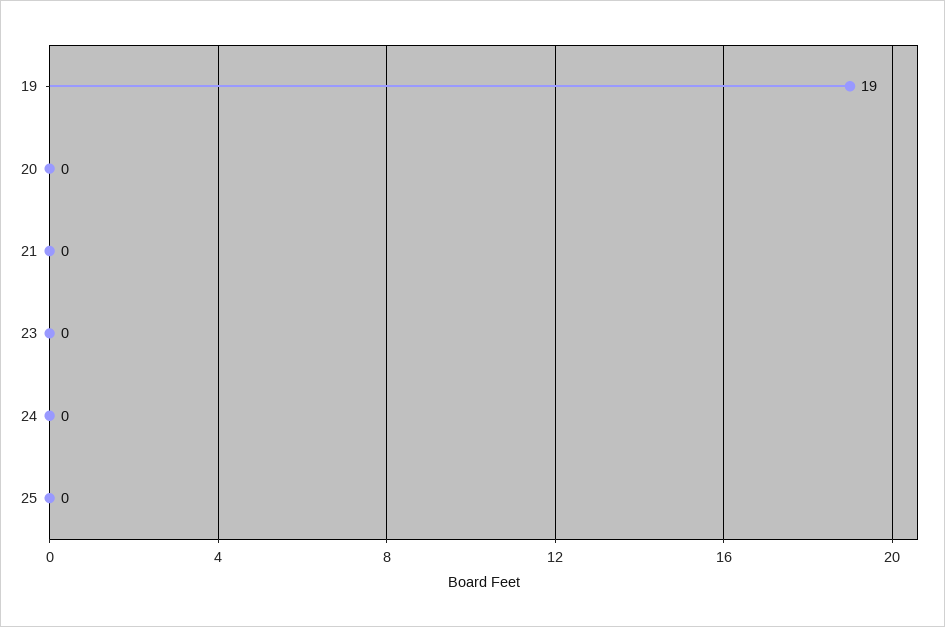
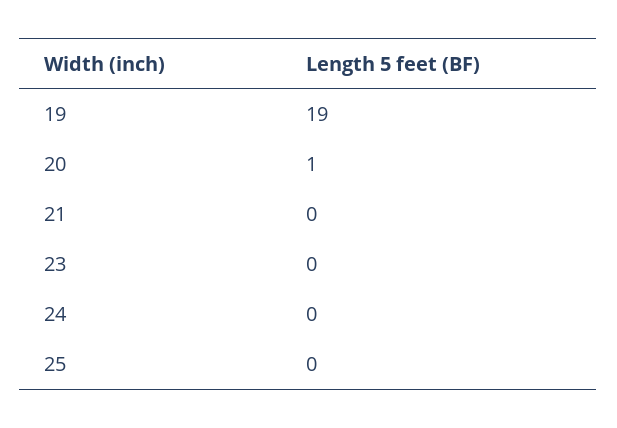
  {
    "19": 19,
-   "20": 0,
+   "20": 1,
    "21": 0,
    "23": 0,
    "24": 0,
    "25": 0
  }

